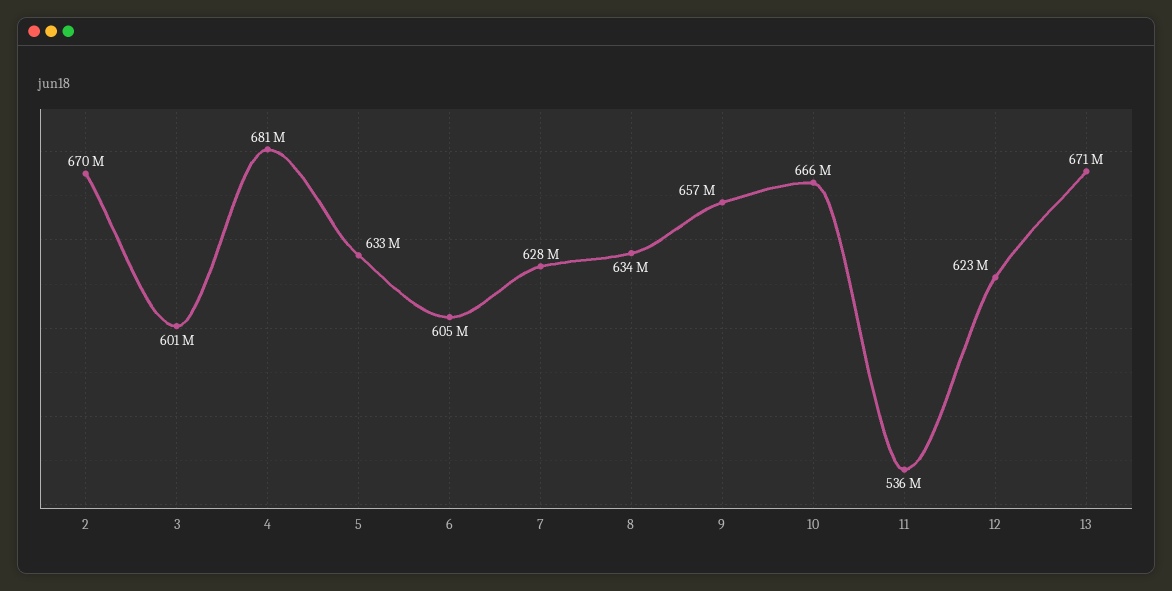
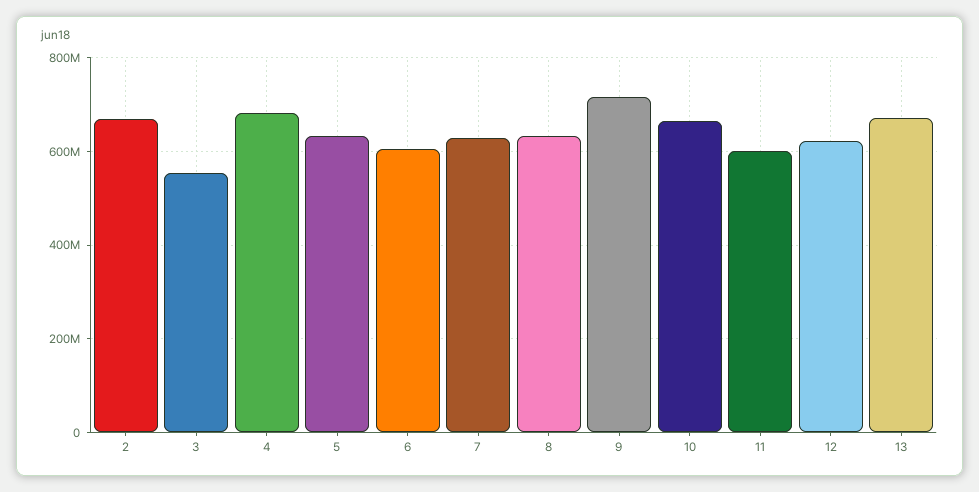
  {
    "2": 670000000,
-   "3": 601000000,
+   "3": 560000000,
    "4": 681000000,
    "5": 633000000,
    "6": 605000000,
    "7": 628000000,
    "8": 634000000,
-   "9": 657000000,
+   "9": 720000000,
    "10": 666000000,
-   "11": 536000000,
+   "11": 600000000,
    "12": 623000000,
    "13": 671000000
  }

